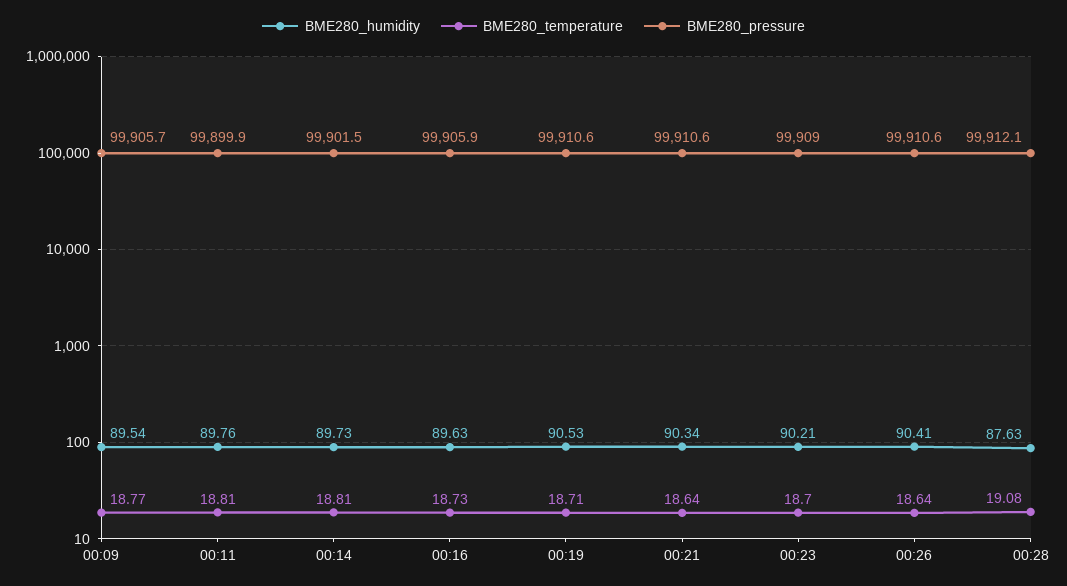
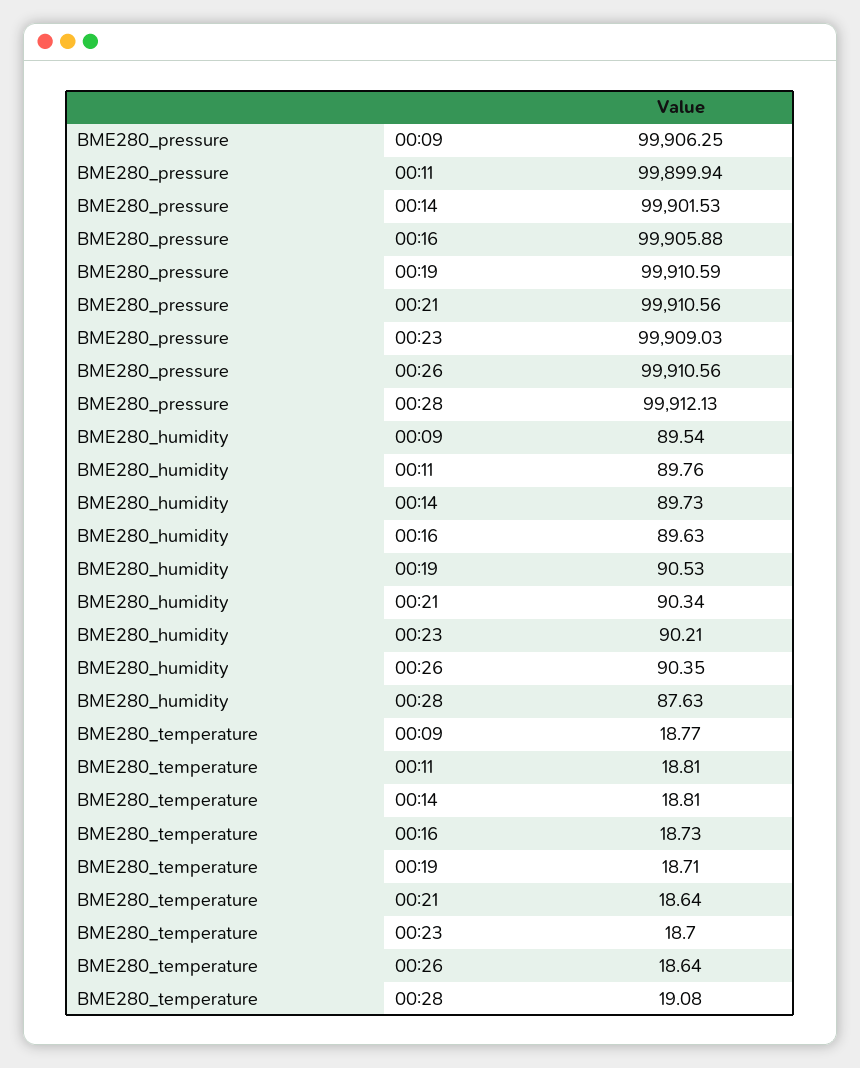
  {
    "BME280_humidity": {
      "00:09": 89.54,
      "00:11": 89.76,
      "00:14": 89.73,
      "00:16": 89.63,
      "00:19": 90.53,
      "00:21": 90.34,
      "00:23": 90.21,
-     "00:26": 90.41,
+     "00:26": 90.35,
      "00:28": 87.63
    },
    "BME280_temperature": {
      "00:09": 18.77,
      "00:11": 18.81,
      "00:14": 18.81,
      "00:16": 18.73,
      "00:19": 18.71,
      "00:21": 18.64,
      "00:23": 18.7,
      "00:26": 18.64,
      "00:28": 19.08
    },
    "BME280_pressure": {
-     "00:09": 99905.7,
+     "00:09": 99906.25,
      "00:11": 99899.94,
      "00:14": 99901.53,
      "00:16": 99905.88,
      "00:19": 99910.59,
      "00:21": 99910.56,
      "00:23": 99909.03,
      "00:26": 99910.56,
      "00:28": 99912.13
    }
  }

